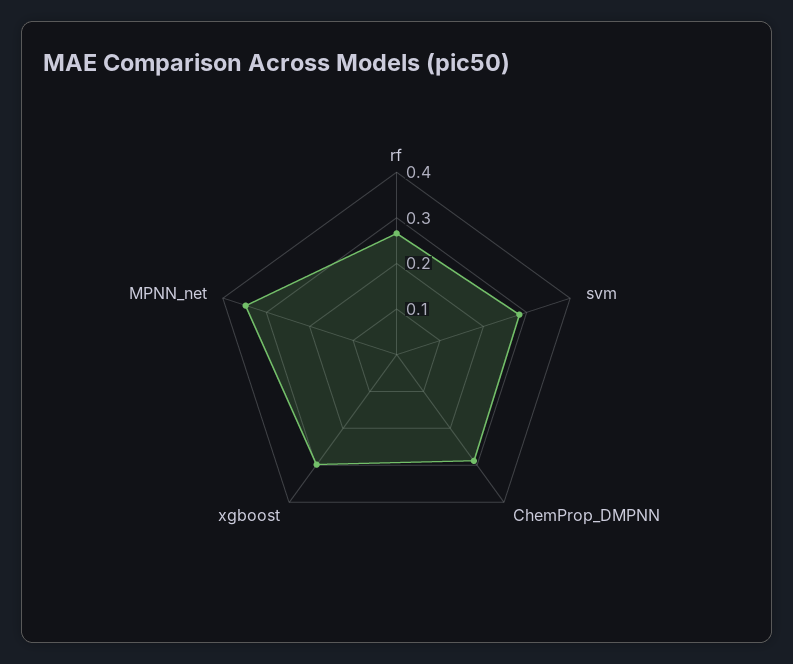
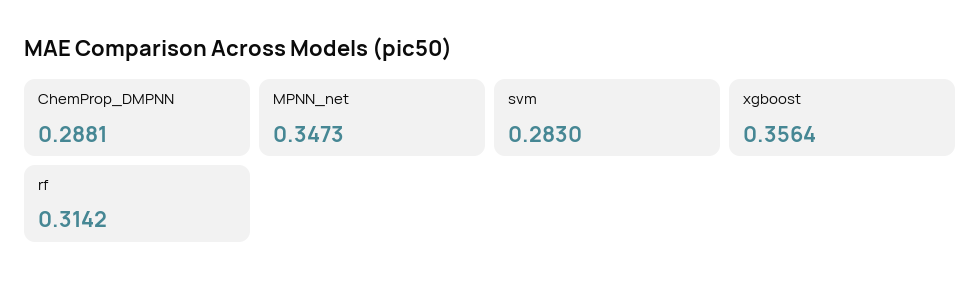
  {
-   "rf": 0.26,
+   "rf": 0.3142,
    "svm": 0.283,
    "ChemProp_DMPNN": 0.2881,
-   "xgboost": 0.3,
+   "xgboost": 0.3564,
    "MPNN_net": 0.3473
  }

